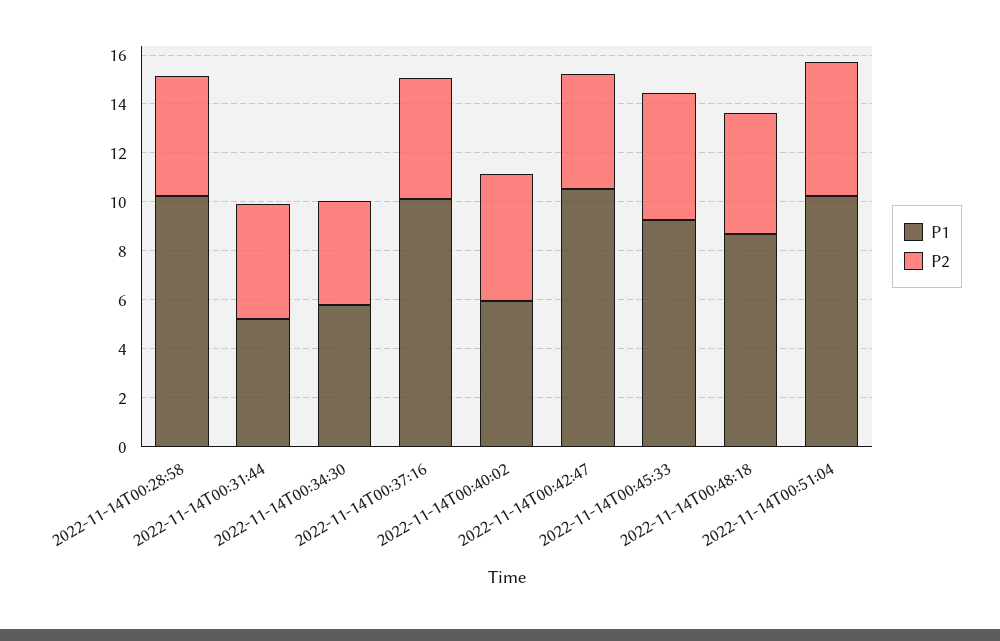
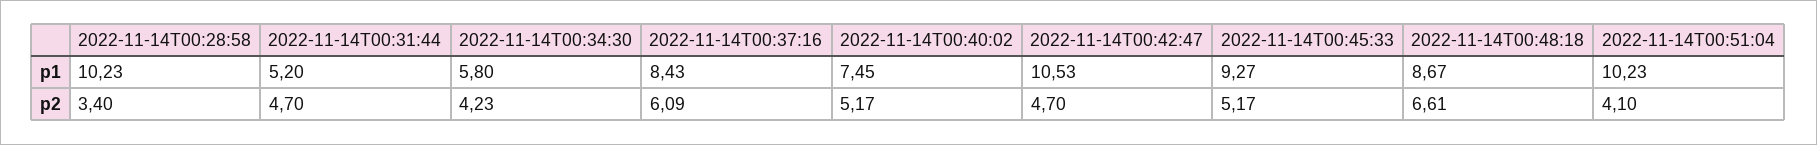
  {
    "P1": {
      "2022-11-14T00:28:58": 10.23,
      "2022-11-14T00:31:44": 5.2,
      "2022-11-14T00:34:30": 5.8,
-     "2022-11-14T00:37:16": 10,
+     "2022-11-14T00:37:16": 8.43,
-     "2022-11-14T00:40:02": 6,
+     "2022-11-14T00:40:02": 7.45,
      "2022-11-14T00:42:47": 10.53,
      "2022-11-14T00:45:33": 9.27,
      "2022-11-14T00:48:18": 8.67,
      "2022-11-14T00:51:04": 10.23
    },
    "P2": {
-     "2022-11-14T00:28:58": 5,
+     "2022-11-14T00:28:58": 3.4,
      "2022-11-14T00:31:44": 4.7,
      "2022-11-14T00:34:30": 4.23,
-     "2022-11-14T00:37:16": 5,
+     "2022-11-14T00:37:16": 6.09,
      "2022-11-14T00:40:02": 5.17,
      "2022-11-14T00:42:47": 4.7,
      "2022-11-14T00:45:33": 5.17,
-     "2022-11-14T00:48:18": 5,
+     "2022-11-14T00:48:18": 6.61,
-     "2022-11-14T00:51:04": 5.5
+     "2022-11-14T00:51:04": 4.1
    }
  }

